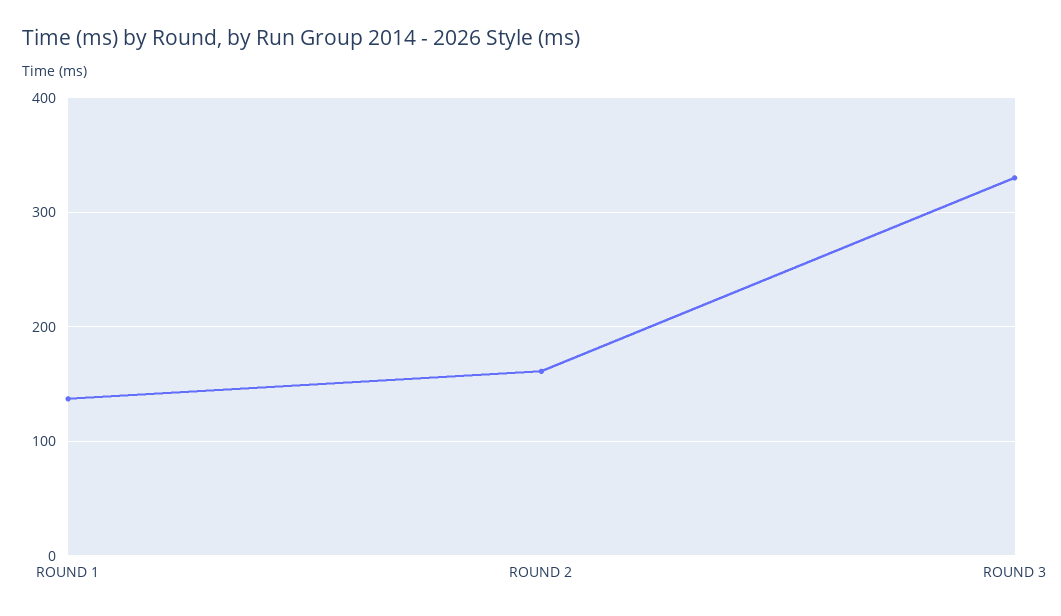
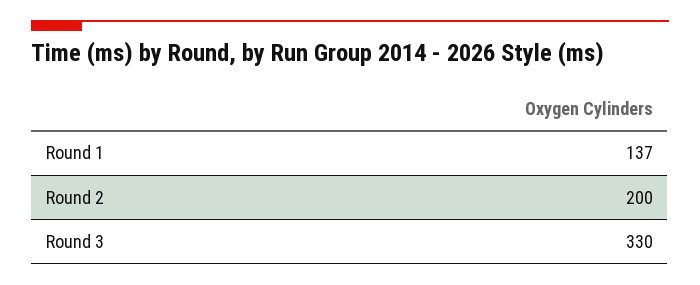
  {
    "ROUND 1": 137,
-   "ROUND 2": 160,
+   "ROUND 2": 200,
    "ROUND 3": 330
  }

